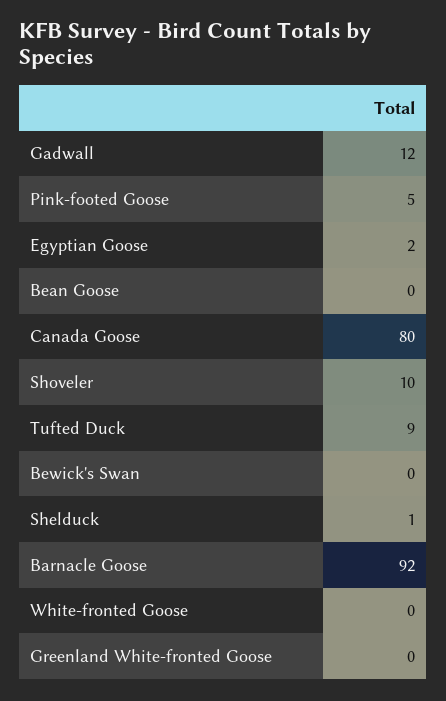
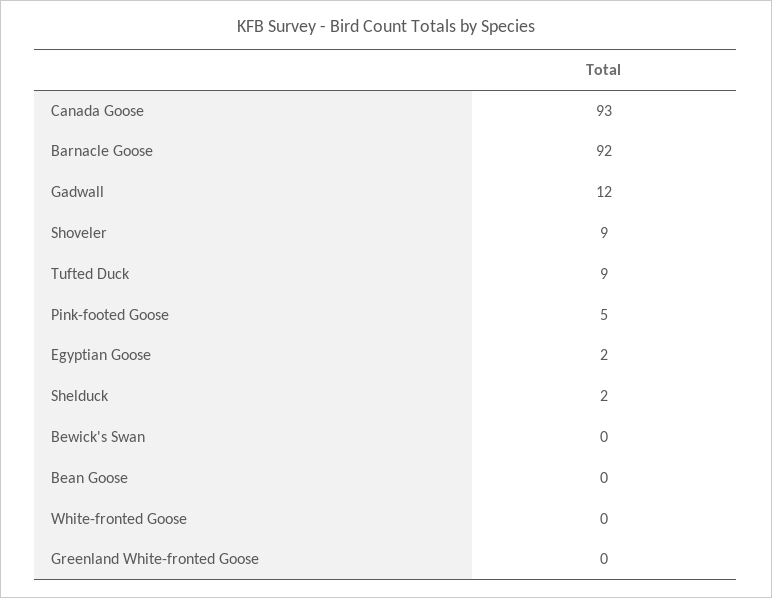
  {
    "Gadwall": 12,
    "Pink-footed Goose": 5,
    "Egyptian Goose": 2,
    "Bean Goose": 0,
-   "Canada Goose": 80,
+   "Canada Goose": 93,
-   "Shoveler": 10,
+   "Shoveler": 9,
    "Tufted Duck": 9,
    "Bewick's Swan": 0,
-   "Shelduck": 1,
+   "Shelduck": 2,
    "Barnacle Goose": 92,
    "White-fronted Goose": 0,
    "Greenland White-fronted Goose": 0
  }

